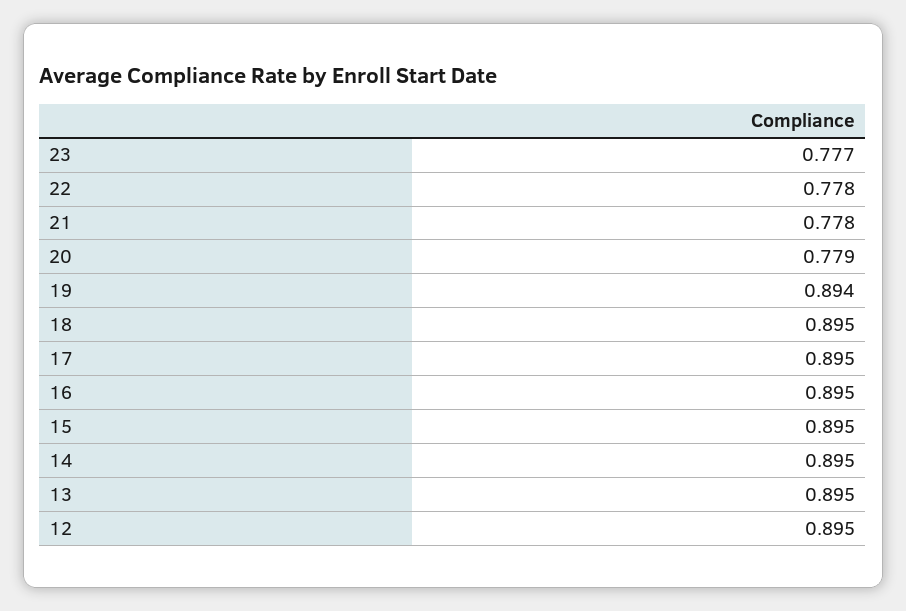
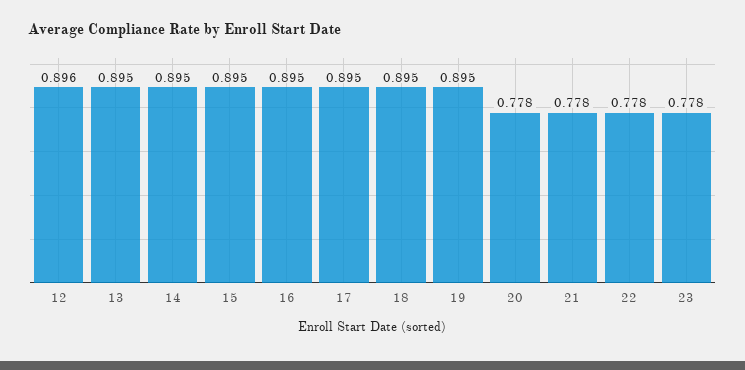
  {
-   "23": 0.777,
+   "23": 0.778,
    "22": 0.778,
    "21": 0.778,
-   "20": 0.779,
+   "20": 0.778,
-   "19": 0.894,
+   "19": 0.895,
    "18": 0.895,
    "17": 0.895,
    "16": 0.895,
    "15": 0.895,
    "14": 0.895,
    "13": 0.895,
-   "12": 0.895
+   "12": 0.896
  }

